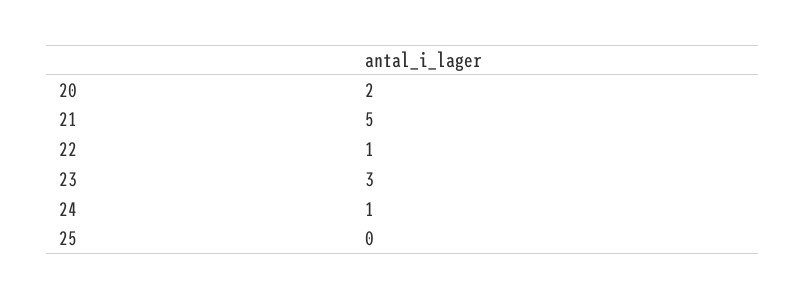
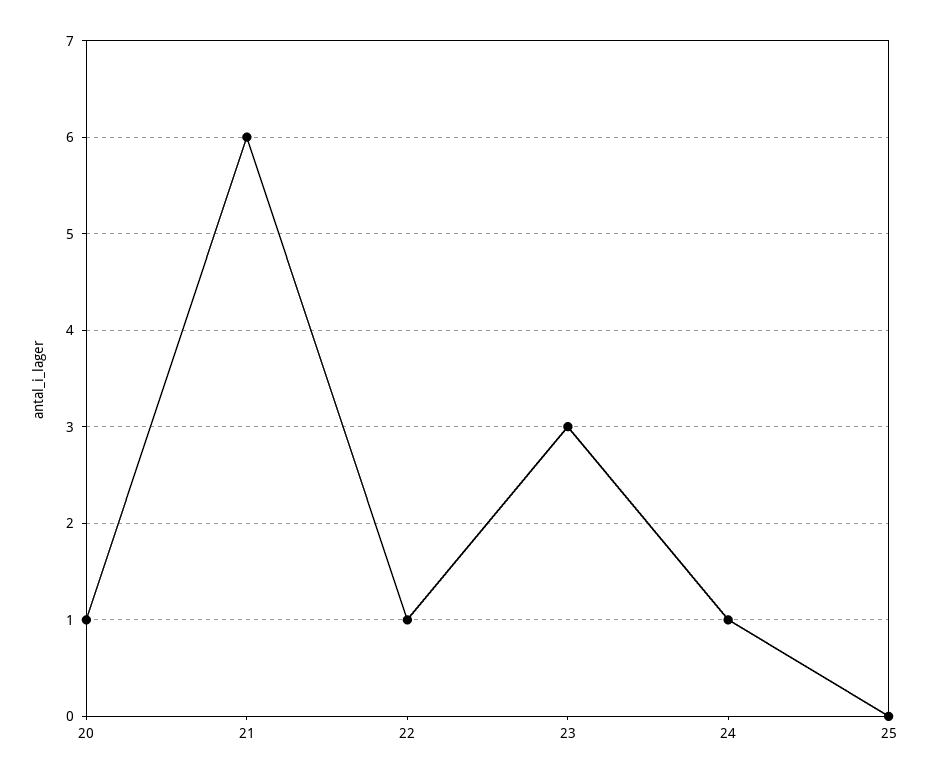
  {
-   "20": 2,
+   "20": 1,
-   "21": 5,
+   "21": 6,
    "22": 1,
    "23": 3,
    "24": 1,
    "25": 0
  }

